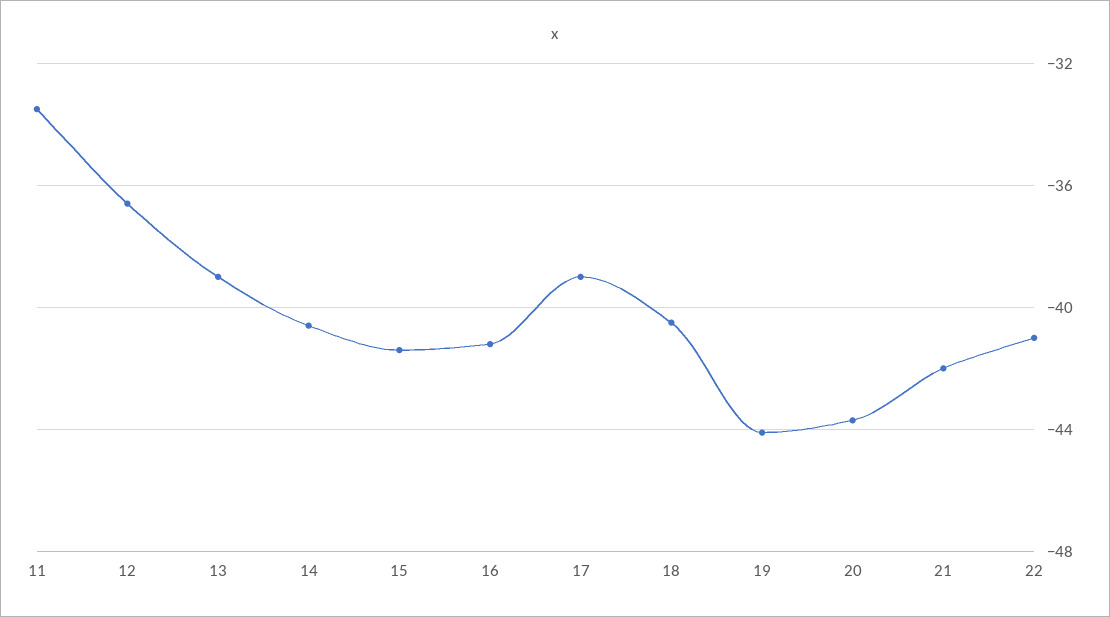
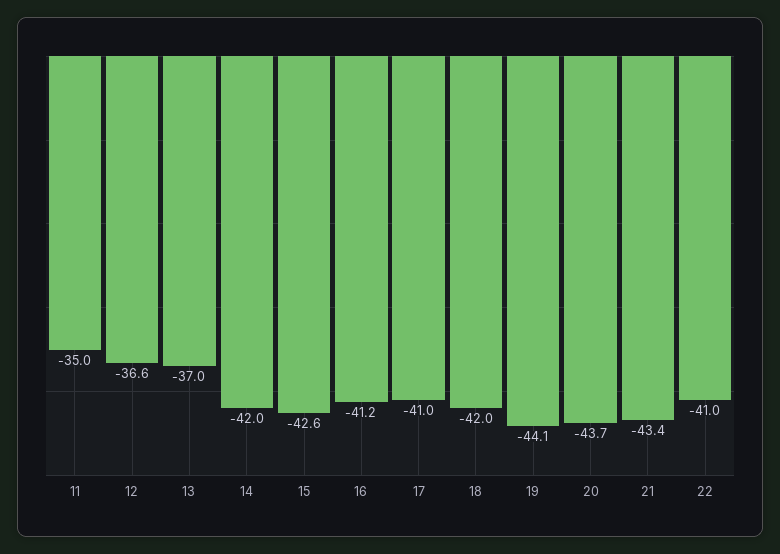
  {
-   "11": -33.5,
+   "11": -35,
    "12": -36.6,
-   "13": -39,
+   "13": -37,
-   "14": -40.5,
+   "14": -42,
-   "15": -41.5,
+   "15": -42.6,
    "16": -41.2,
-   "17": -39,
+   "17": -41,
-   "18": -40.5,
+   "18": -42,
    "19": -44.1,
    "20": -43.7,
-   "21": -42,
+   "21": -43.4,
    "22": -41
  }

